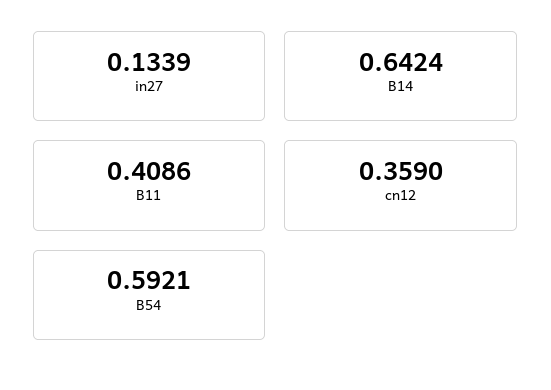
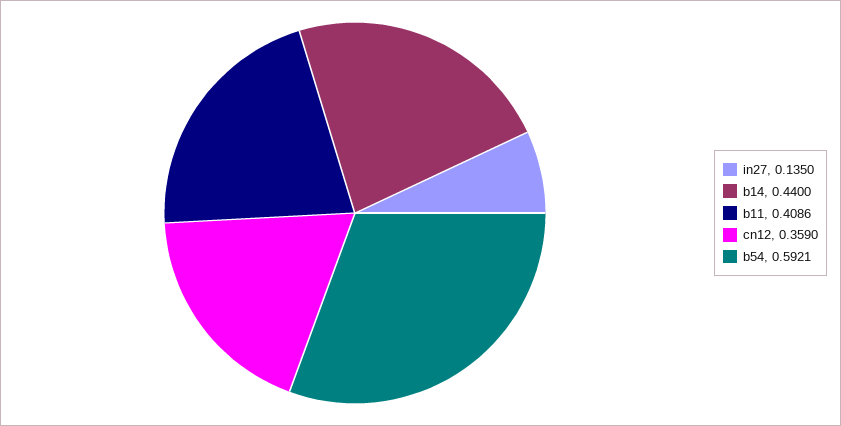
  {
-   "in27": 0.1339,
+   "in27": 0.135,
-   "B14": 0.6424,
+   "B14": 0.44,
    "B11": 0.4086,
    "cn12": 0.359,
    "B54": 0.5921
  }

